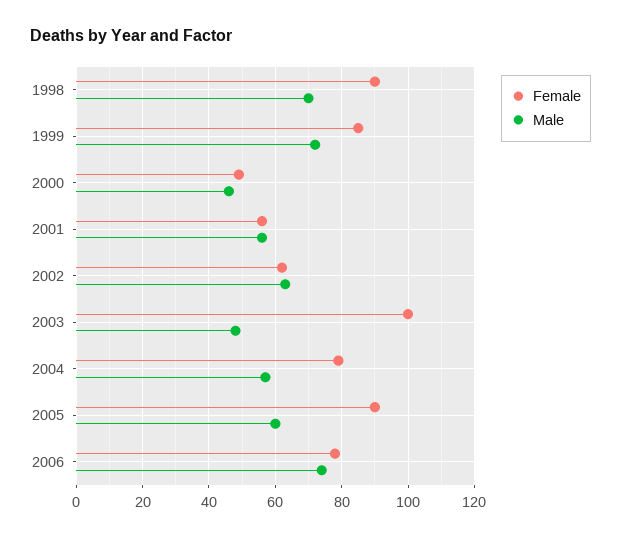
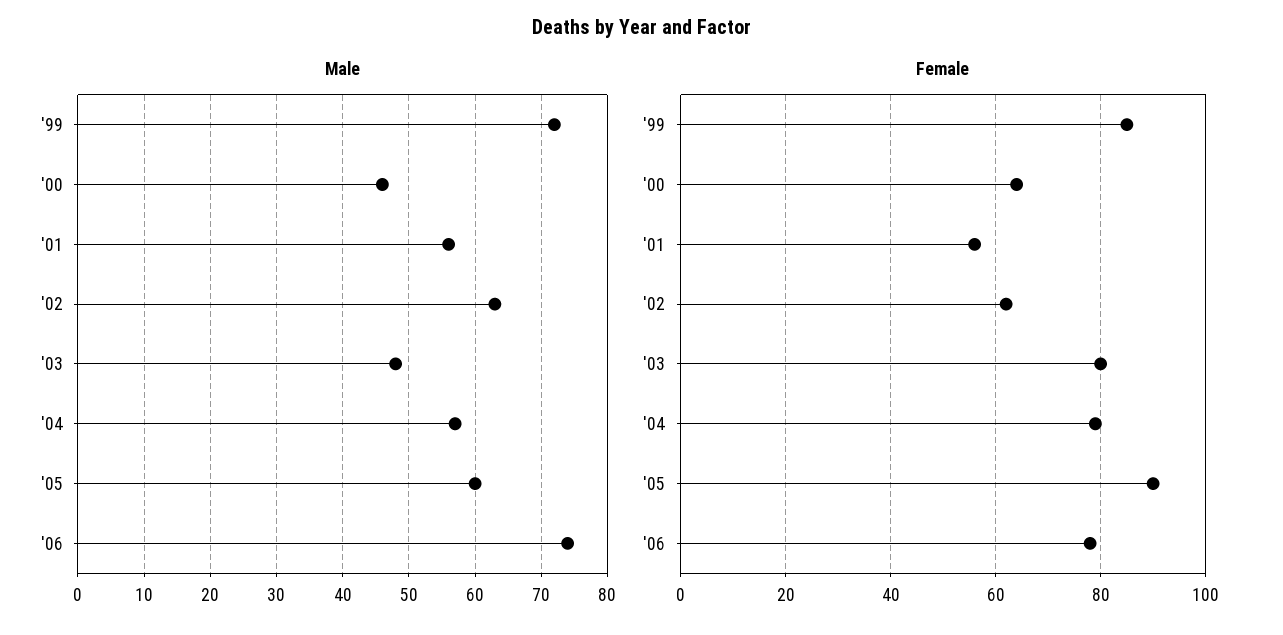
  {
    "Female": {
-     "1998": 90,
      "1999": 85,
-     "2000": 50,
+     "2000": 65,
      "2001": 55,
      "2002": 60,
-     "2003": 100,
+     "2003": 80,
      "2004": 80,
      "2005": 90,
      "2006": 80
    },
    "Male": {
-     "1998": 70,
      "1999": 72,
      "2000": 46,
      "2001": 56,
      "2002": 63,
      "2003": 48,
      "2004": 57,
      "2005": 60,
      "2006": 74
    }
  }

